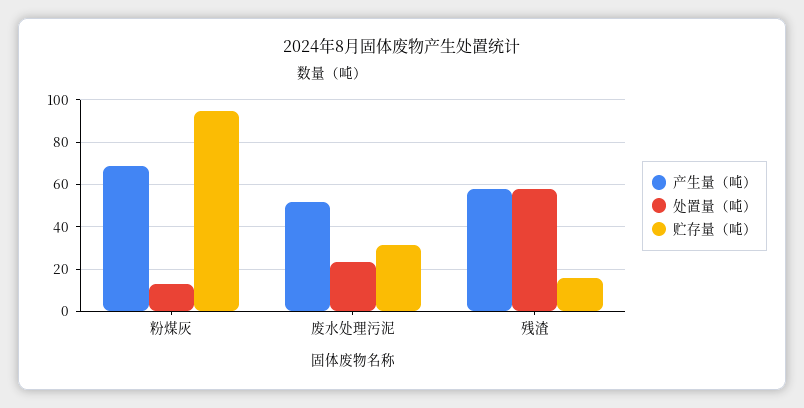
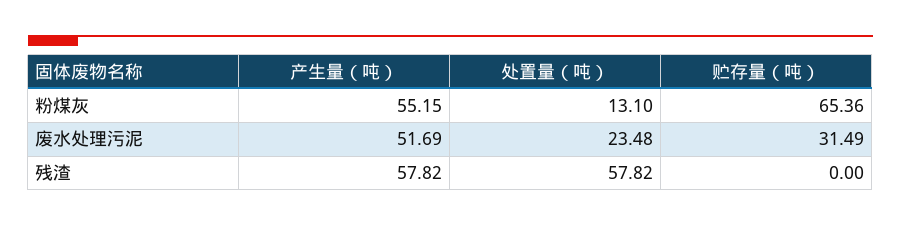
  {
    "产生量（吨）": {
-     "粉煤灰": 70,
+     "粉煤灰": 55.15,
      "废水处理污泥": 51.69,
      "残渣": 57.82
    },
    "处置量（吨）": {
      "粉煤灰": 13.1,
      "废水处理污泥": 23.48,
      "残渣": 57.82
    },
    "贮存量（吨）": {
-     "粉煤灰": 95,
+     "粉煤灰": 65.36,
      "废水处理污泥": 31.49,
-     "残渣": 15
+     "残渣": 0
    }
  }

